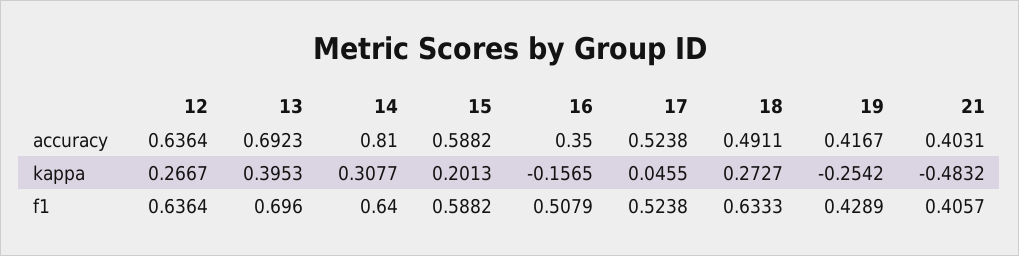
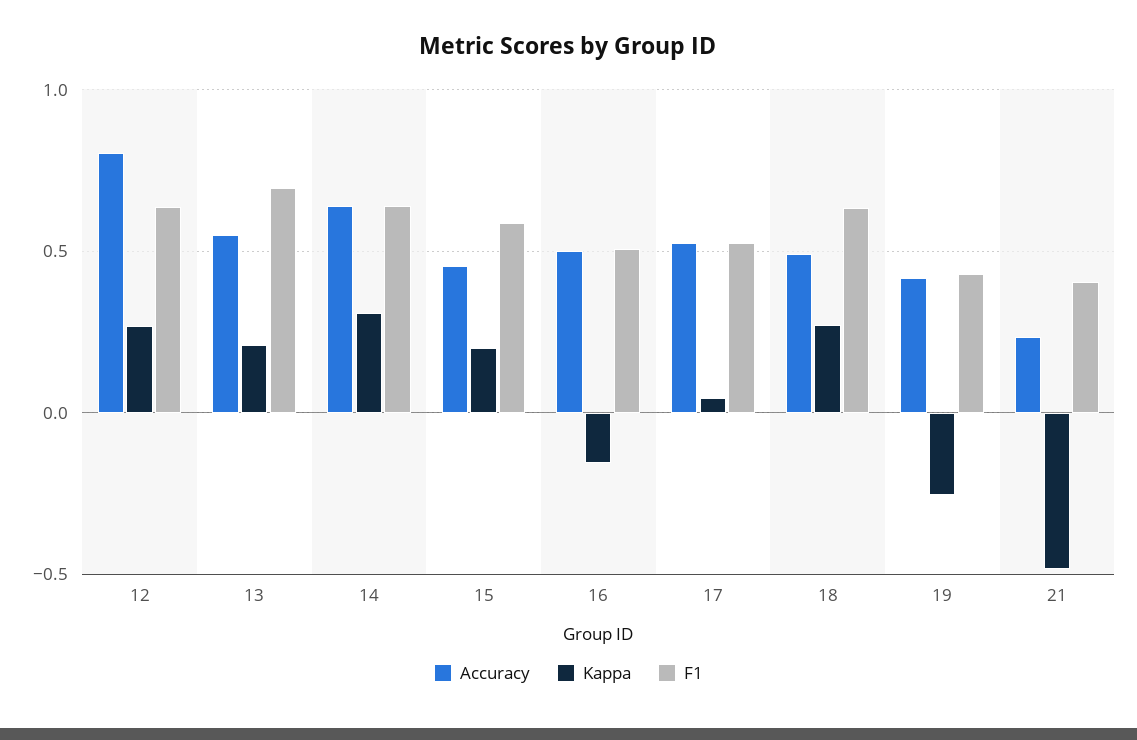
  {
    "accuracy": {
-     "12": 0.6364,
+     "12": 0.8,
-     "13": 0.6923,
+     "13": 0.55,
-     "14": 0.81,
+     "14": 0.65,
-     "15": 0.5882,
+     "15": 0.45,
-     "16": 0.35,
+     "16": 0.5,
      "17": 0.5238,
      "18": 0.4911,
      "19": 0.4167,
-     "21": 0.4031
+     "21": 0.25
    },
    "kappa": {
      "12": 0.2667,
-     "13": 0.3953,
+     "13": 0.2,
      "14": 0.3077,
      "15": 0.2013,
      "16": -0.1565,
      "17": 0.0455,
      "18": 0.2727,
      "19": -0.2542,
      "21": -0.4832
    },
    "f1": {
      "12": 0.6364,
      "13": 0.696,
      "14": 0.64,
      "15": 0.5882,
      "16": 0.5079,
      "17": 0.5238,
      "18": 0.6333,
      "19": 0.4289,
      "21": 0.4057
    }
  }

